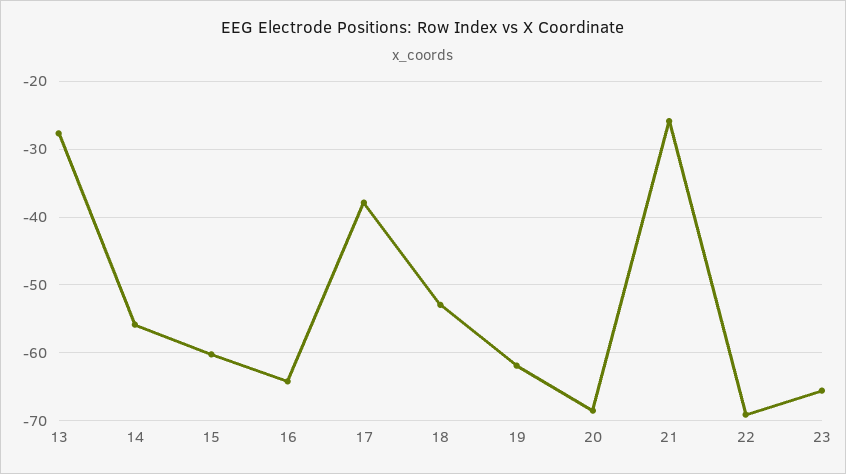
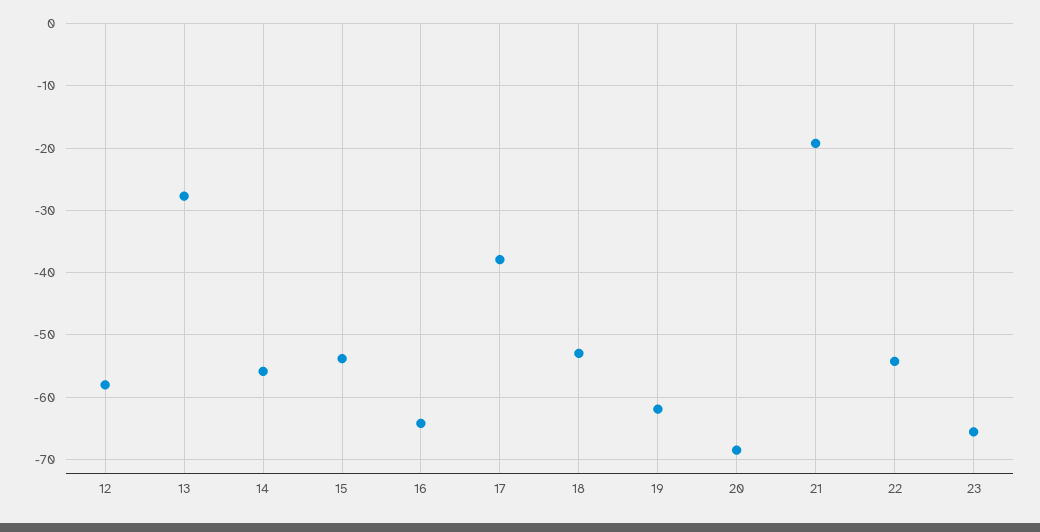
  {
    "13": -28,
    "14": -56,
-   "15": -60,
+   "15": -54,
    "16": -64,
    "17": -38,
    "18": -53,
    "19": -62,
    "20": -68,
-   "21": -26,
+   "21": -19,
-   "22": -69,
+   "22": -54,
-   "23": -66
+   "23": -66,
+   "12": -58
  }

